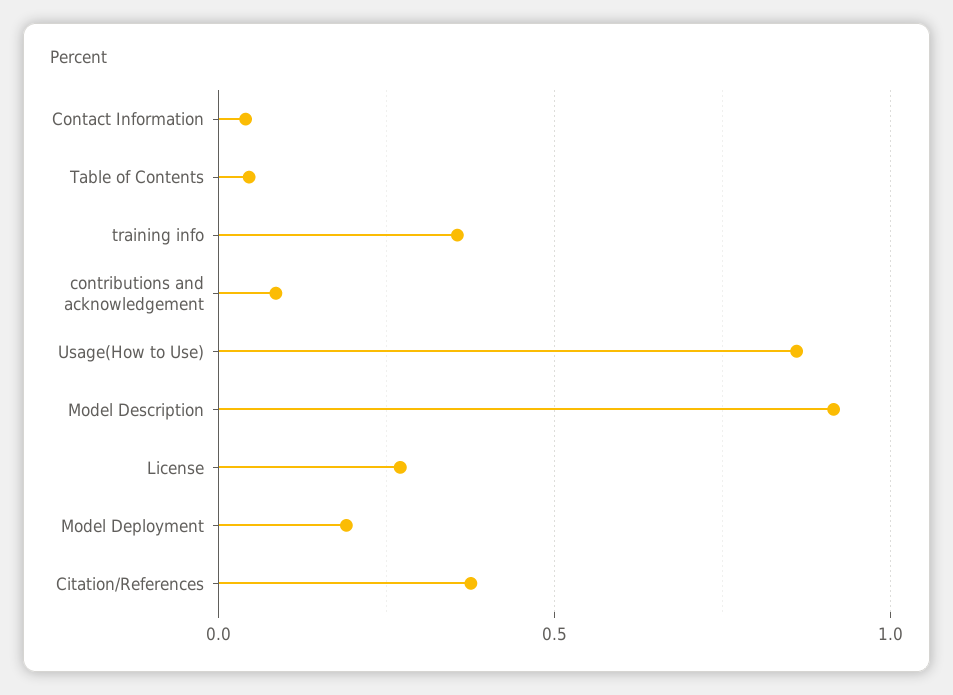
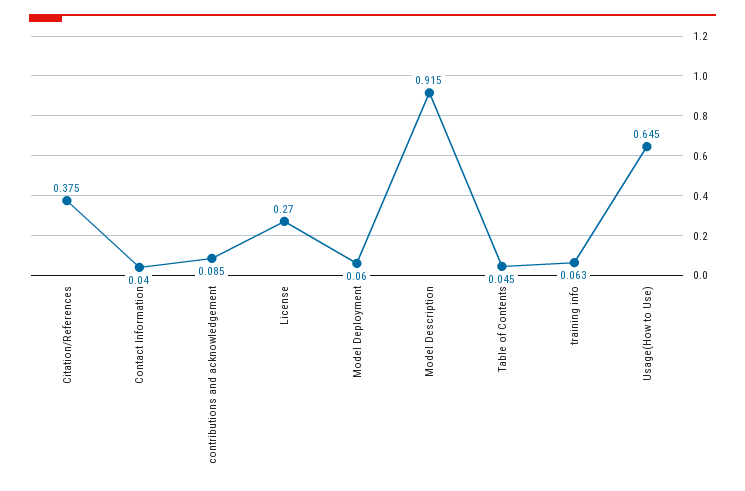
  {
    "Contact Information": 0.04,
    "Table of Contents": 0.045,
-   "training info": 0.35,
+   "training info": 0.063,
    "contributions and acknowledgement": 0.085,
-   "Usage(How to Use)": 0.85,
+   "Usage(How to Use)": 0.645,
    "Model Description": 0.915,
    "License": 0.27,
-   "Model Deployment": 0.2,
+   "Model Deployment": 0.06,
    "Citation/References": 0.375
  }

